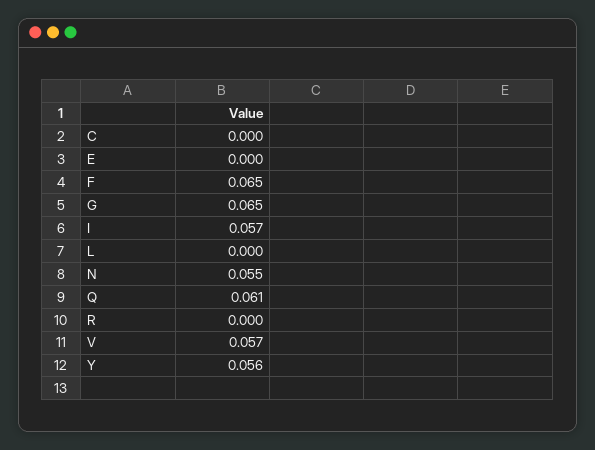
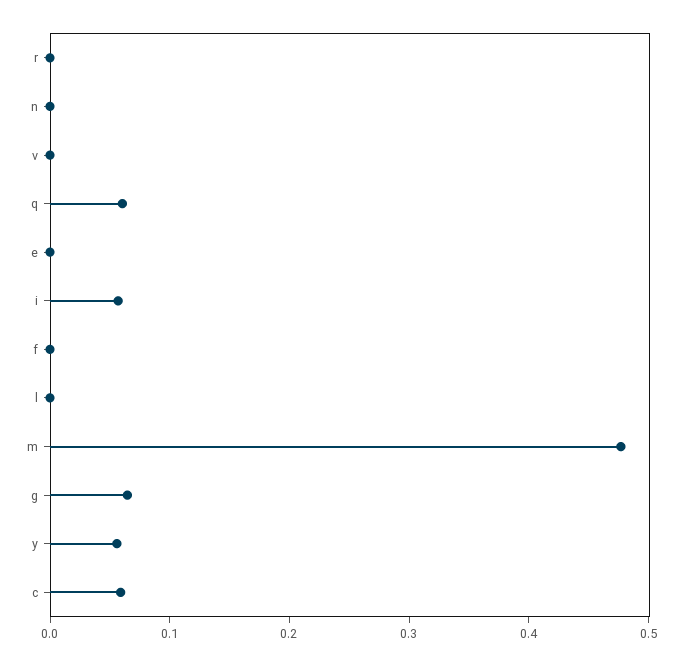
  {
-   "C": 0,
+   "C": 0.06,
    "E": 0,
-   "F": 0.065,
+   "F": 0,
    "G": 0.065,
    "I": 0.057,
    "L": 0,
-   "N": 0.055,
+   "N": 0,
    "Q": 0.061,
    "R": 0,
-   "V": 0.057,
+   "V": 0,
-   "Y": 0.056
+   "Y": 0.056,
+   "m": 0.48
  }

